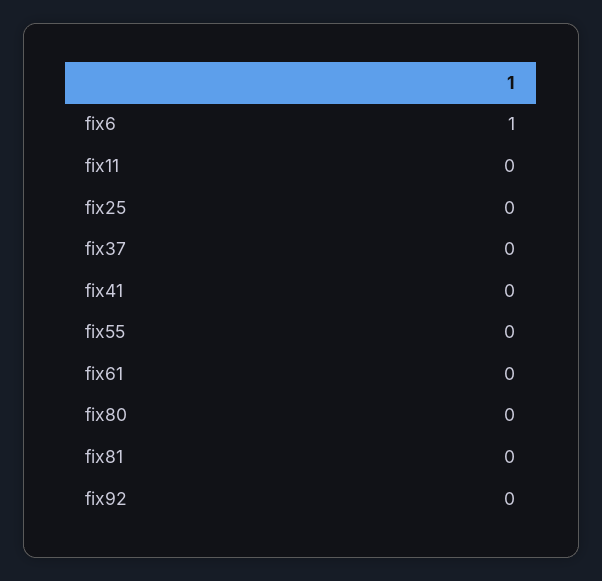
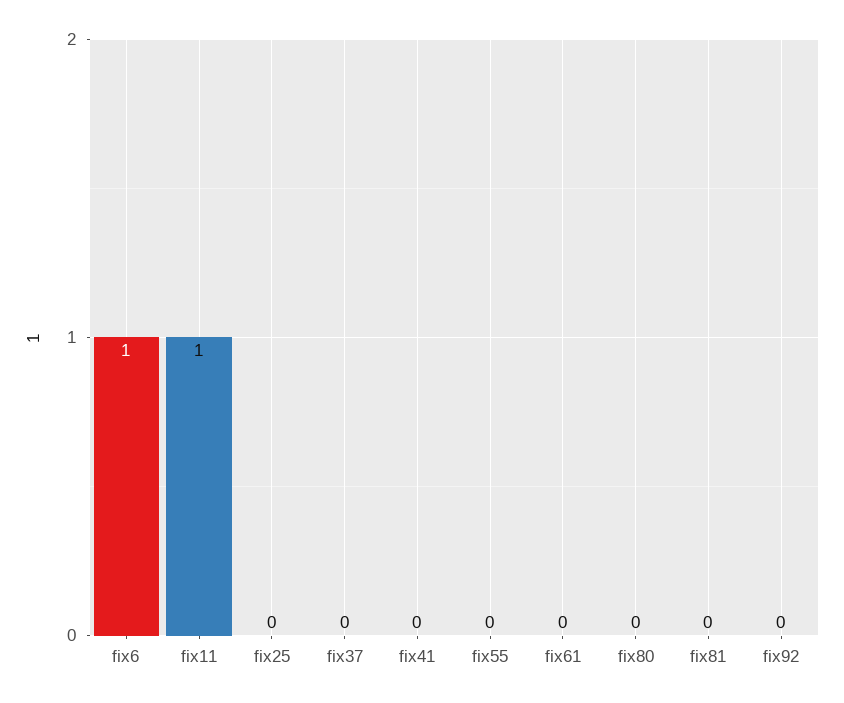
  {
    "fix6": 1,
-   "fix11": 0,
+   "fix11": 1,
    "fix25": 0,
    "fix37": 0,
    "fix41": 0,
    "fix55": 0,
    "fix61": 0,
    "fix80": 0,
    "fix81": 0,
    "fix92": 0
  }

